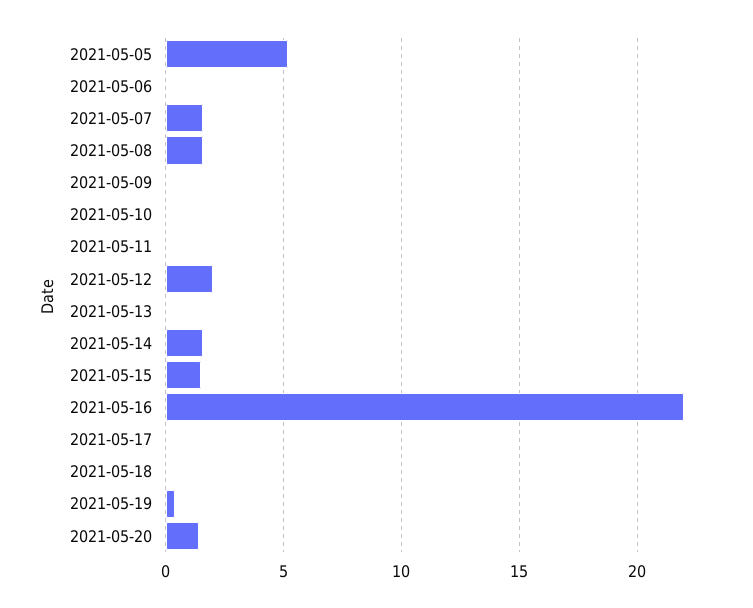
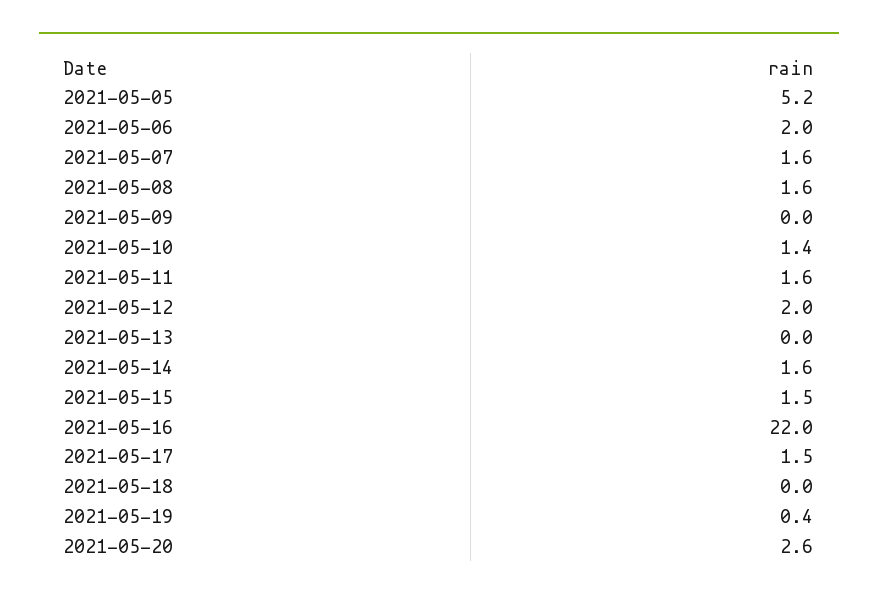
  {
    "2021-05-05": 5.2,
-   "2021-05-06": 0,
+   "2021-05-06": 2,
    "2021-05-07": 1.6,
    "2021-05-08": 1.6,
    "2021-05-09": 0,
-   "2021-05-10": 0,
+   "2021-05-10": 1.4,
-   "2021-05-11": 0,
+   "2021-05-11": 1.6,
    "2021-05-12": 2,
    "2021-05-13": 0,
    "2021-05-14": 1.6,
    "2021-05-15": 1.5,
    "2021-05-16": 22,
-   "2021-05-17": 0,
+   "2021-05-17": 1.5,
    "2021-05-18": 0,
    "2021-05-19": 0.4,
-   "2021-05-20": 1.5
+   "2021-05-20": 2.6
  }

